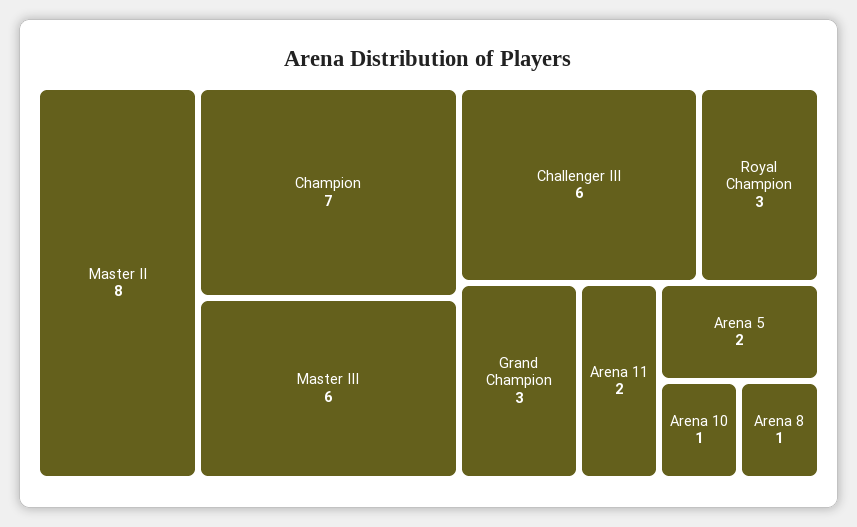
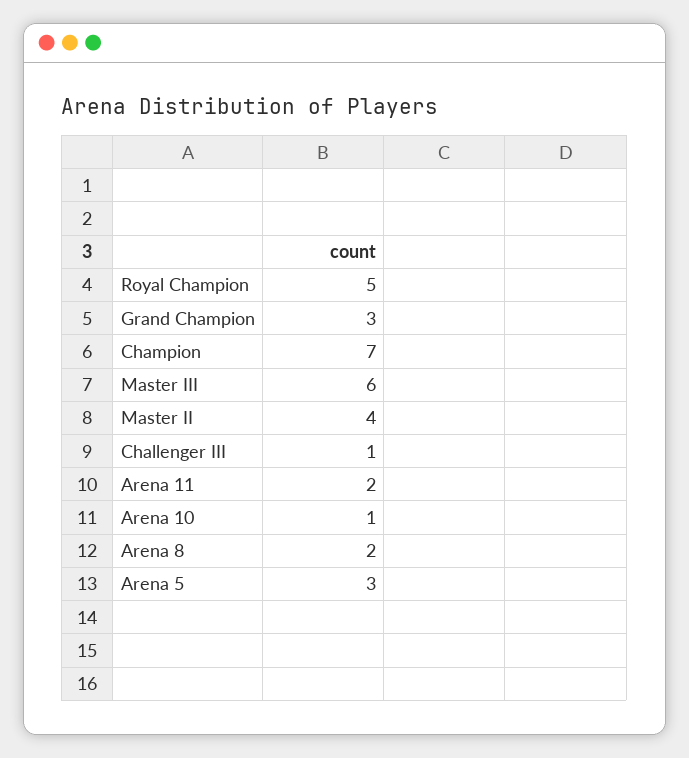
  {
-   "Master II": 8,
+   "Master II": 4,
    "Champion": 7,
    "Master III": 6,
-   "Challenger III": 6,
+   "Challenger III": 1,
-   "Royal Champion": 3,
+   "Royal Champion": 5,
    "Grand Champion": 3,
    "Arena 11": 2,
-   "Arena 5": 2,
+   "Arena 5": 3,
    "Arena 10": 1,
-   "Arena 8": 1
+   "Arena 8": 2
  }

